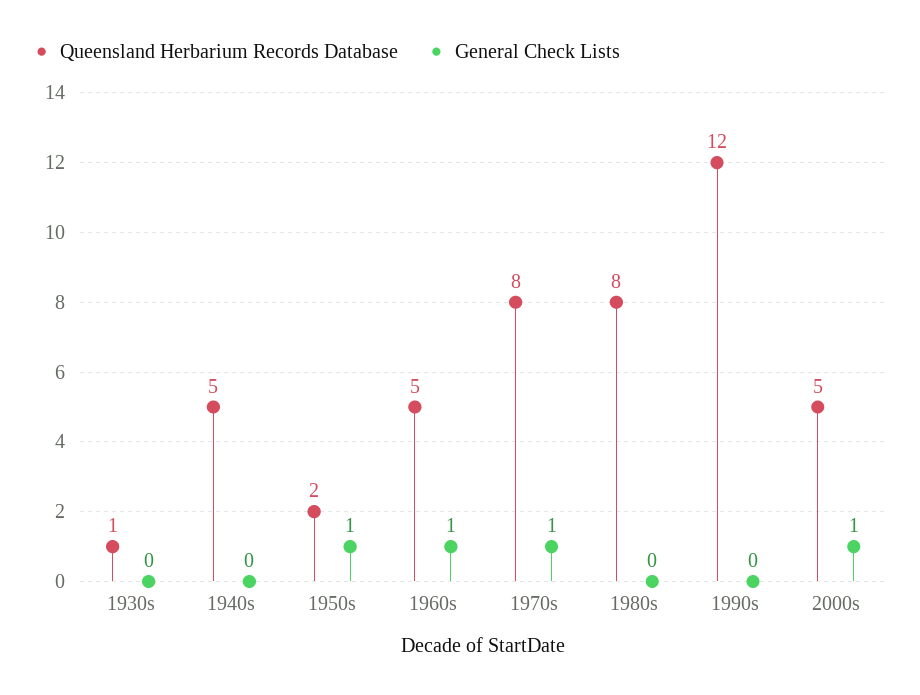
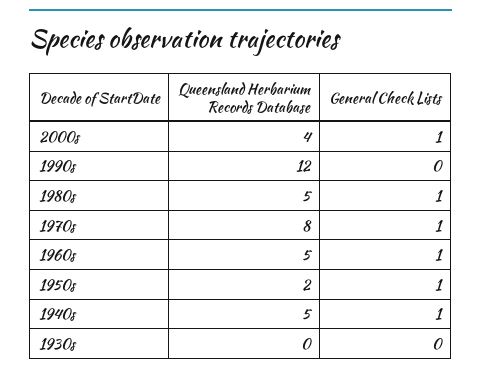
  {
    "Queensland Herbarium Records Database": {
-     "1930s": 1,
+     "1930s": 0,
      "1940s": 5,
      "1950s": 2,
      "1960s": 5,
      "1970s": 8,
-     "1980s": 8,
+     "1980s": 5,
      "1990s": 12,
-     "2000s": 5
+     "2000s": 4
    },
    "General Check Lists": {
      "1930s": 0,
-     "1940s": 0,
+     "1940s": 1,
      "1950s": 1,
      "1960s": 1,
      "1970s": 1,
-     "1980s": 0,
+     "1980s": 1,
      "1990s": 0,
      "2000s": 1
    }
  }

